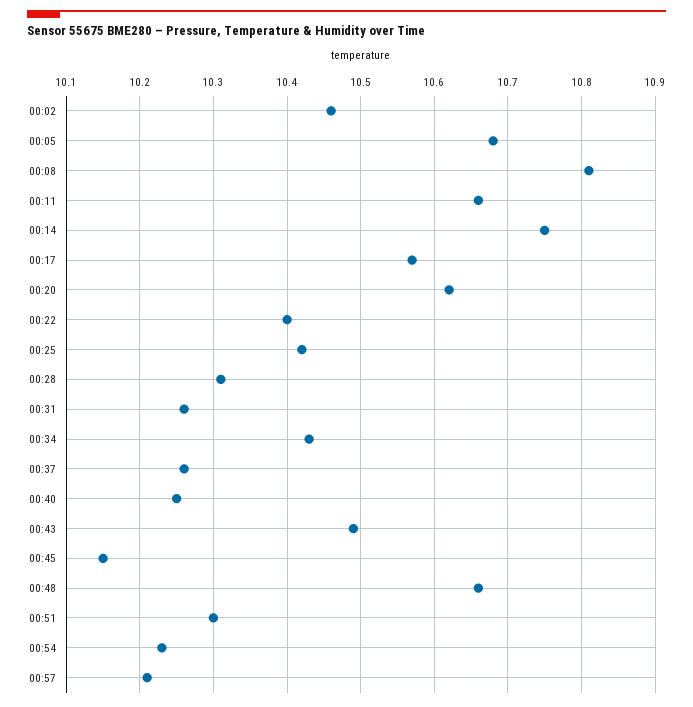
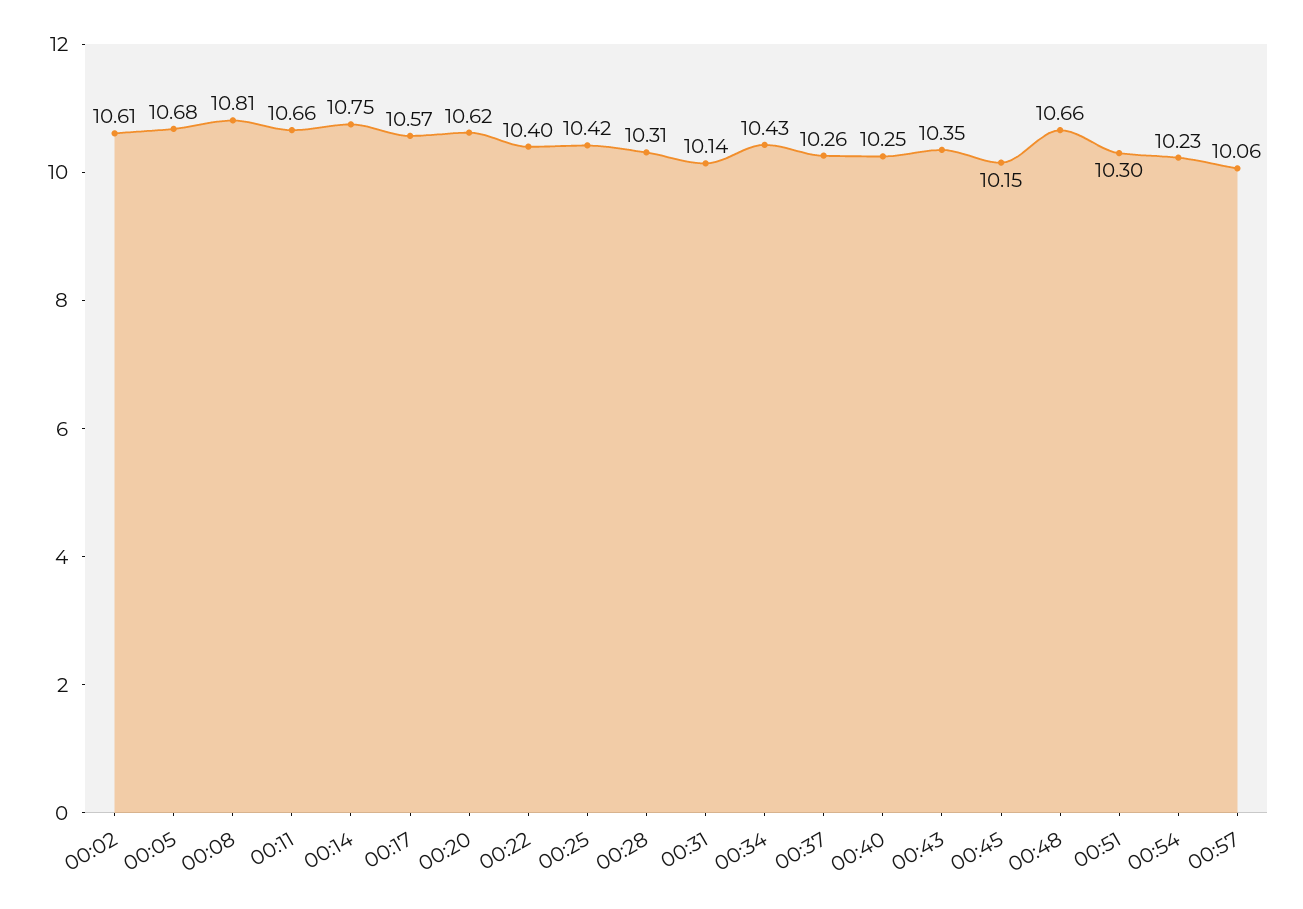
  {
-   "00:02": 10.46,
+   "00:02": 10.61,
    "00:05": 10.68,
    "00:08": 10.81,
    "00:11": 10.66,
    "00:14": 10.75,
    "00:17": 10.57,
    "00:20": 10.62,
    "00:22": 10.4,
    "00:25": 10.42,
    "00:28": 10.31,
-   "00:31": 10.26,
+   "00:31": 10.14,
    "00:34": 10.43,
    "00:37": 10.26,
    "00:40": 10.25,
-   "00:43": 10.49,
+   "00:43": 10.35,
    "00:45": 10.15,
    "00:48": 10.66,
    "00:51": 10.3,
    "00:54": 10.23,
-   "00:57": 10.21
+   "00:57": 10.06
  }

